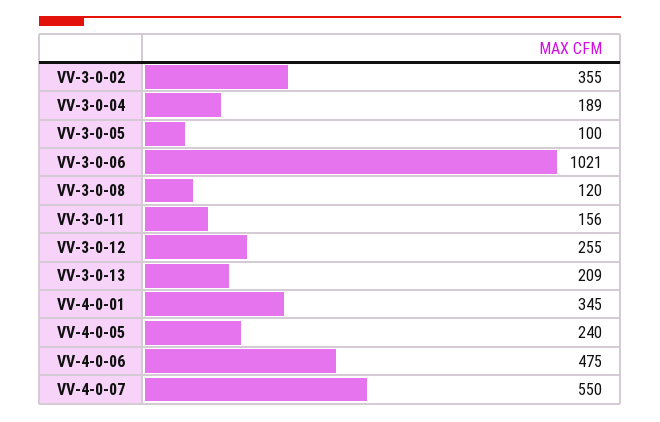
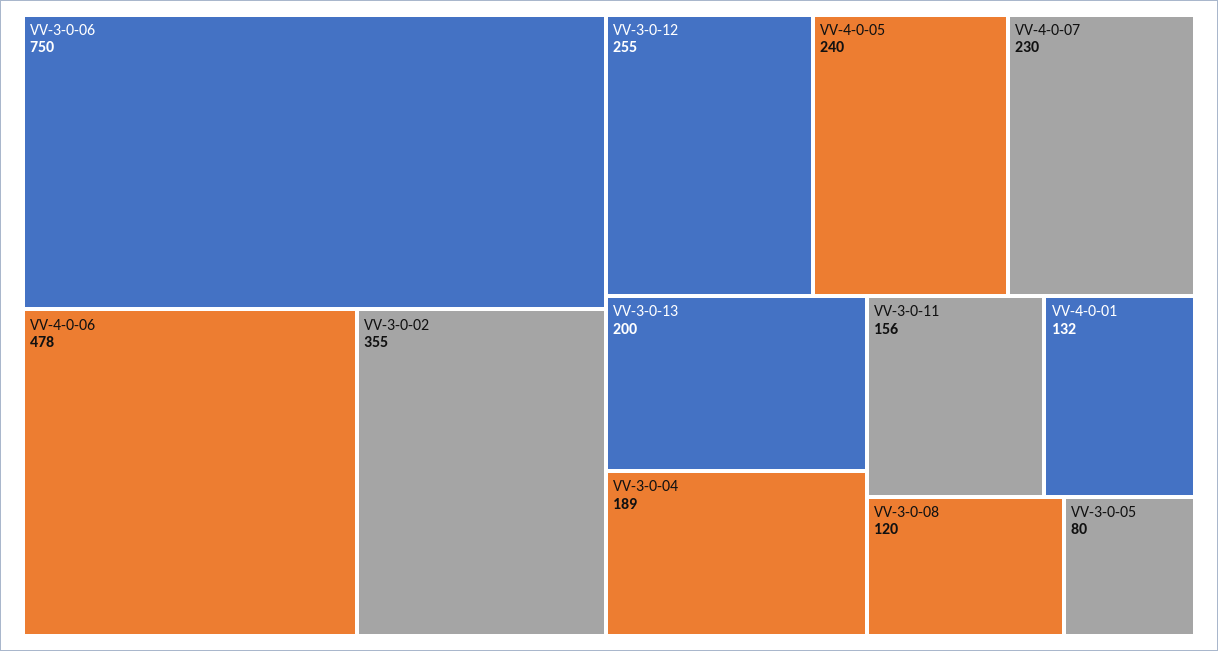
  {
    "VV-3-0-02": 355,
    "VV-3-0-04": 189,
-   "VV-3-0-05": 100,
+   "VV-3-0-05": 80,
-   "VV-3-0-06": 1021,
+   "VV-3-0-06": 750,
    "VV-3-0-08": 120,
    "VV-3-0-11": 156,
    "VV-3-0-12": 255,
-   "VV-3-0-13": 209,
+   "VV-3-0-13": 200,
-   "VV-4-0-01": 345,
+   "VV-4-0-01": 132,
    "VV-4-0-05": 240,
-   "VV-4-0-06": 475,
+   "VV-4-0-06": 478,
-   "VV-4-0-07": 550
+   "VV-4-0-07": 230
  }

